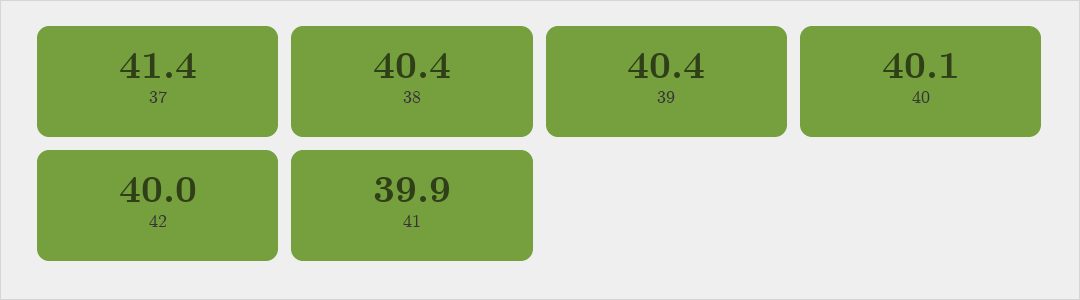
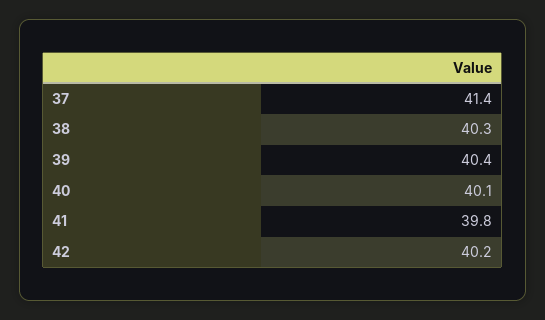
  {
    "37": 41.4,
-   "38": 40.4,
+   "38": 40.3,
    "39": 40.4,
    "40": 40.1,
-   "42": 40,
+   "42": 40.2,
-   "41": 39.9
+   "41": 39.8
  }

